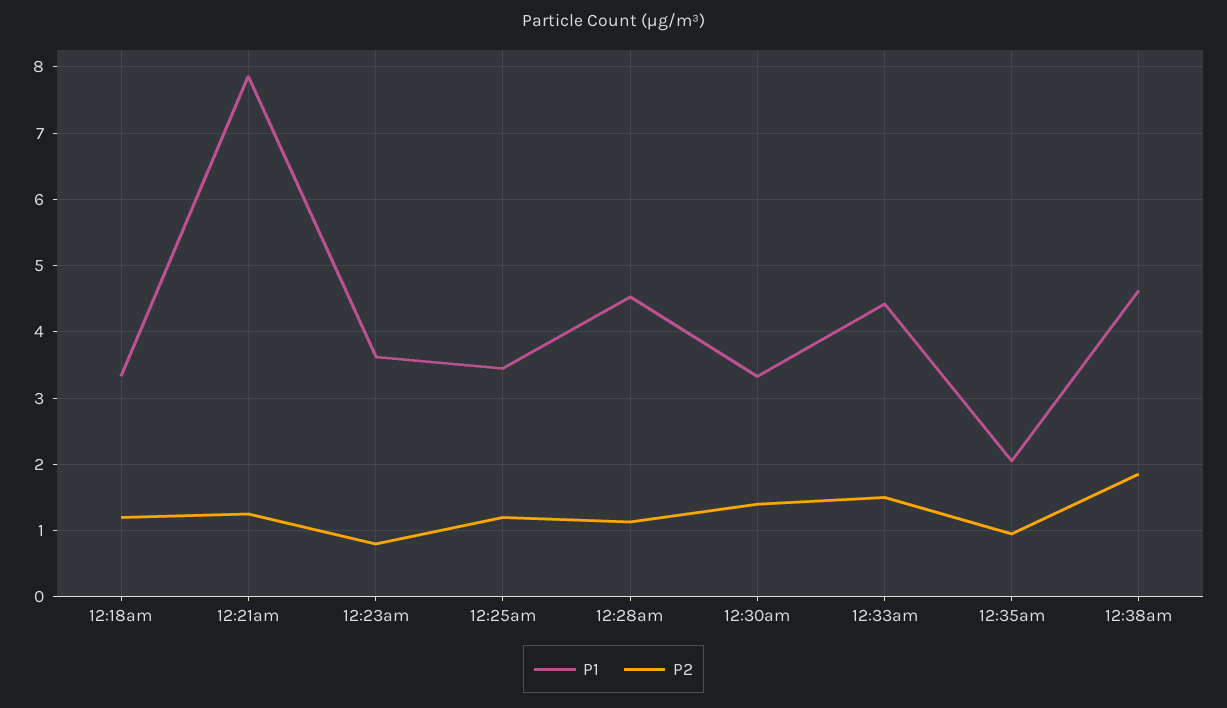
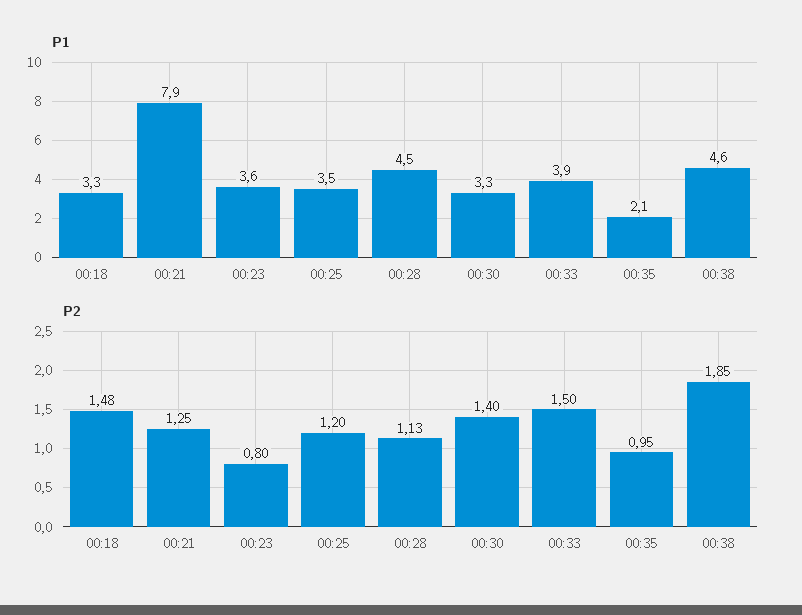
  {
    "P1": {
      "12:18am": 3.3,
      "12:21am": 7.9,
      "12:23am": 3.6,
      "12:25am": 3.5,
      "12:28am": 4.5,
      "12:30am": 3.3,
-     "12:33am": 4.4,
+     "12:33am": 3.9,
      "12:35am": 2.1,
      "12:38am": 4.6
    },
    "P2": {
-     "12:18am": 1.2,
+     "12:18am": 1.48,
      "12:21am": 1.25,
      "12:23am": 0.8,
      "12:25am": 1.2,
      "12:28am": 1.13,
      "12:30am": 1.4,
      "12:33am": 1.5,
      "12:35am": 0.95,
      "12:38am": 1.85
    }
  }

